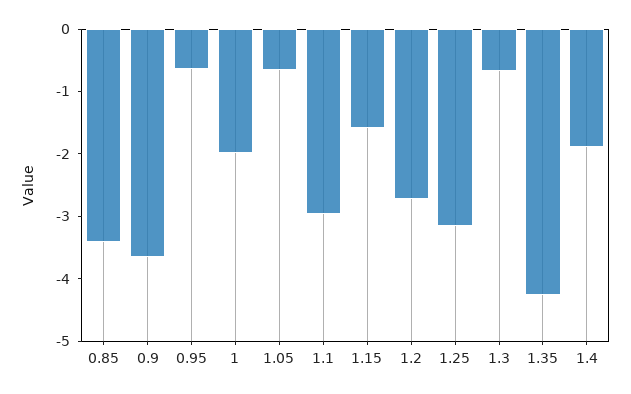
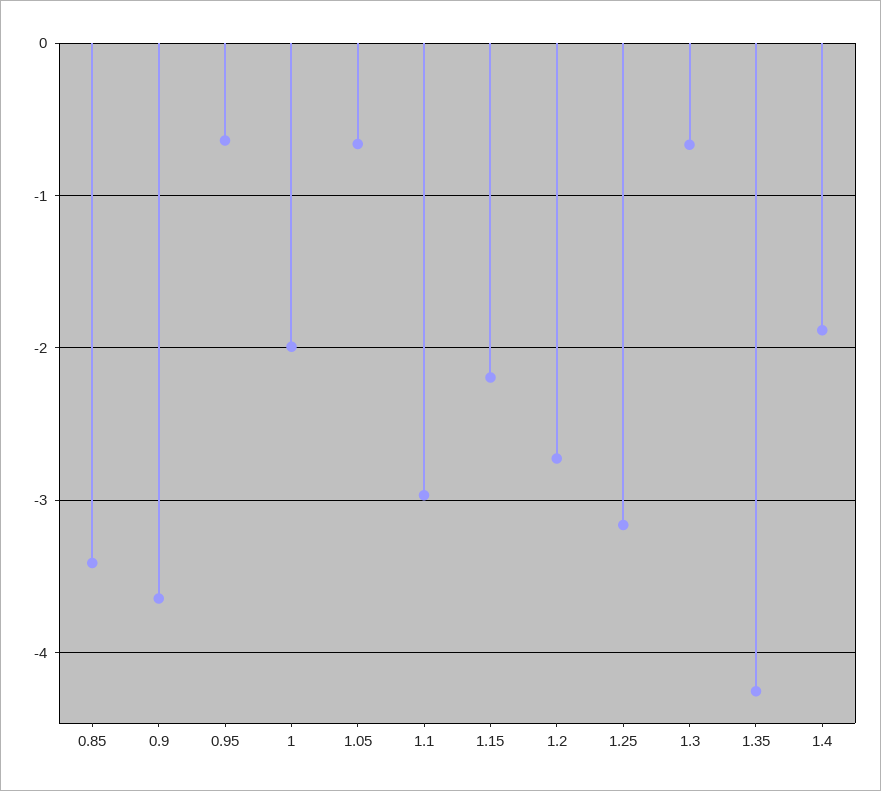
  {
    "0.85": -3.4,
    "0.9": -3.6,
    "0.95": -0.6,
    "1": -2,
    "1.05": -0.7,
    "1.1": -3,
-   "1.15": -1.6,
+   "1.15": -2.2,
    "1.2": -2.7,
    "1.25": -3.2,
    "1.3": -0.7,
    "1.35": -4.3,
    "1.4": -1.9
  }

